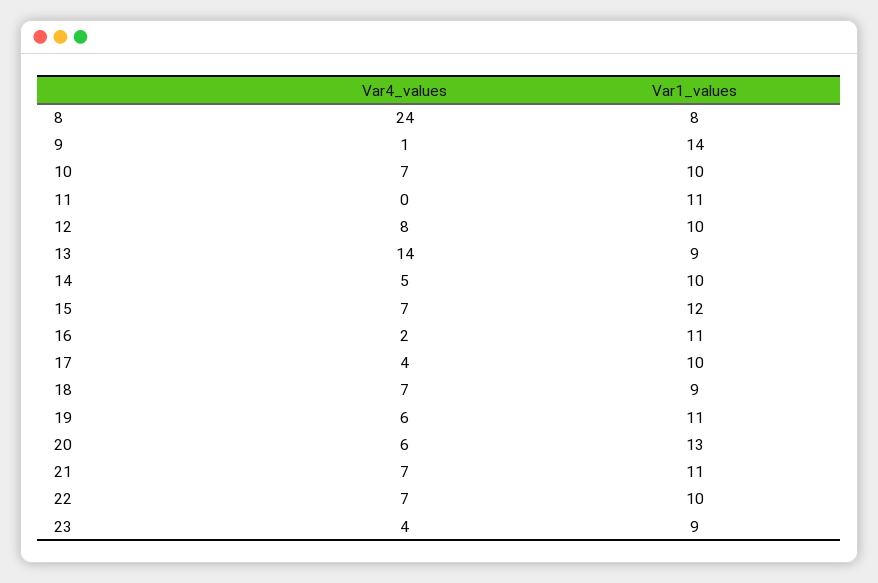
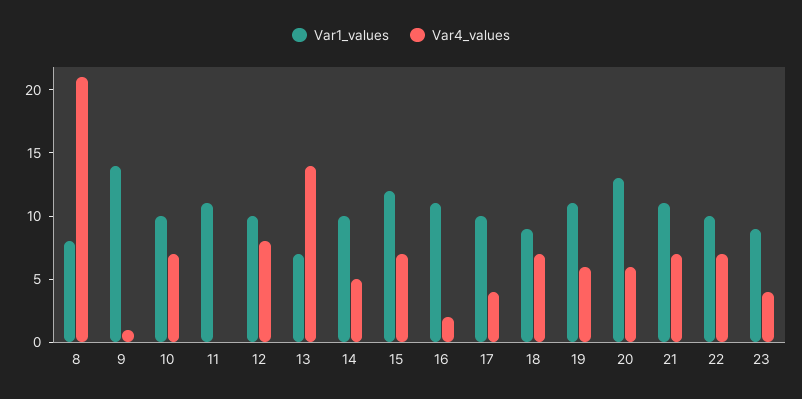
  {
    "Var4_values": {
-     "8": 24,
+     "8": 21,
      "9": 1,
      "10": 7,
      "11": 0,
      "12": 8,
      "13": 14,
      "14": 5,
      "15": 7,
      "16": 2,
      "17": 4,
      "18": 7,
      "19": 6,
      "20": 6,
      "21": 7,
      "22": 7,
      "23": 4
    },
    "Var1_values": {
      "8": 8,
      "9": 14,
      "10": 10,
      "11": 11,
      "12": 10,
-     "13": 9,
+     "13": 7,
      "14": 10,
      "15": 12,
      "16": 11,
      "17": 10,
      "18": 9,
      "19": 11,
      "20": 13,
      "21": 11,
      "22": 10,
      "23": 9
    }
  }

